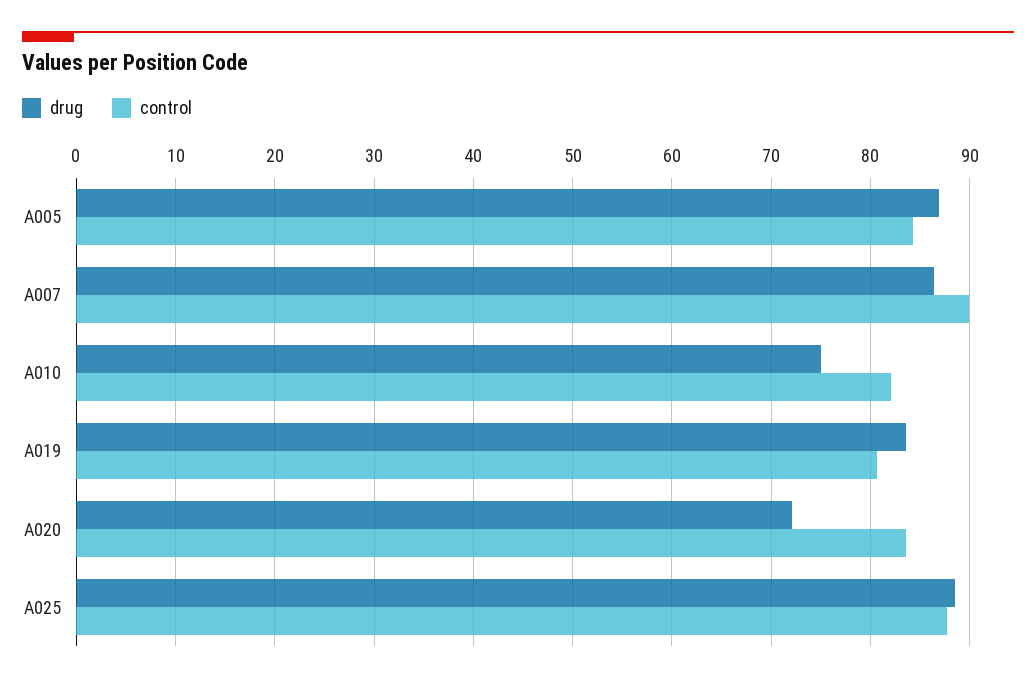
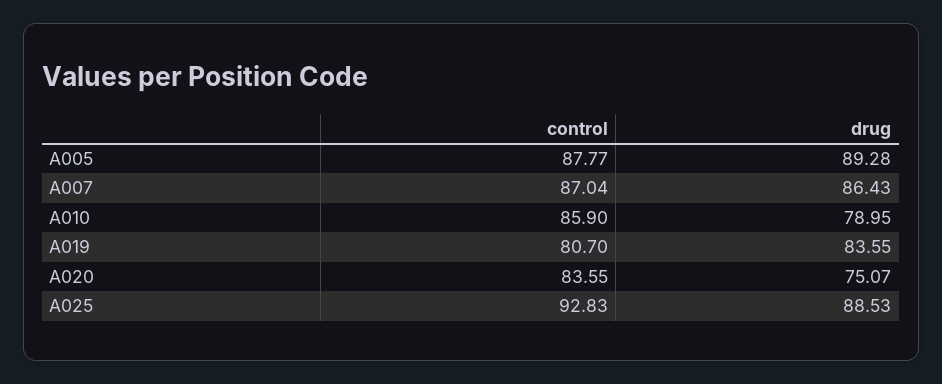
  {
    "drug": {
-     "A005": 87,
+     "A005": 89.28,
      "A007": 86.43,
-     "A010": 75,
+     "A010": 78.95,
      "A019": 83.55,
-     "A020": 72,
+     "A020": 75.07,
      "A025": 88.53
    },
    "control": {
-     "A005": 84,
+     "A005": 87.77,
-     "A007": 90,
+     "A007": 87.04,
-     "A010": 82,
+     "A010": 85.9,
      "A019": 80.7,
      "A020": 83.55,
-     "A025": 88
+     "A025": 92.83
    }
  }

